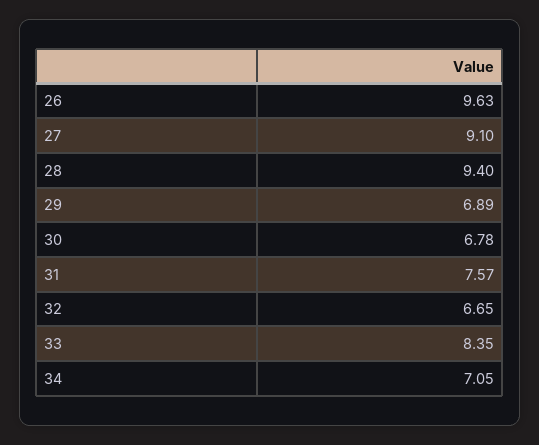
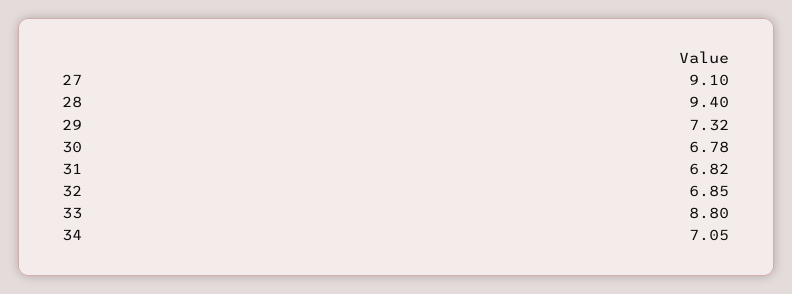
  {
-   "26": 9.63,
    "27": 9.1,
    "28": 9.4,
-   "29": 6.89,
+   "29": 7.32,
    "30": 6.78,
-   "31": 7.57,
+   "31": 6.82,
-   "32": 6.65,
+   "32": 6.85,
-   "33": 8.35,
+   "33": 8.8,
    "34": 7.05
  }

